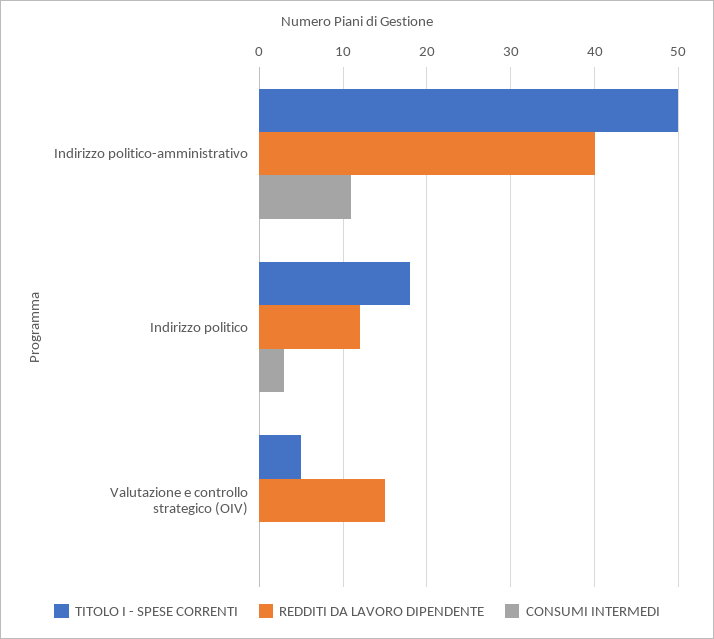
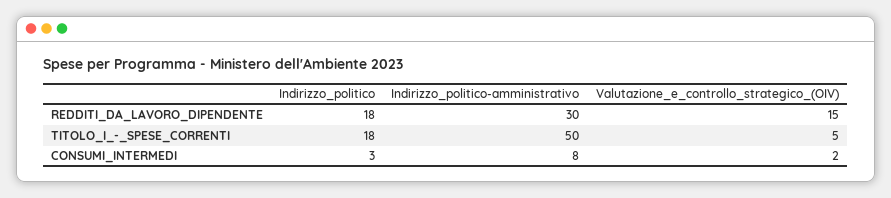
  {
    "TITOLO I - SPESE CORRENTI": {
      "Indirizzo politico-amministrativo": 50,
      "Indirizzo politico": 18,
      "Valutazione e controllo strategico (OIV)": 5
    },
    "REDDITI DA LAVORO DIPENDENTE": {
-     "Indirizzo politico-amministrativo": 40,
+     "Indirizzo politico-amministrativo": 30,
-     "Indirizzo politico": 12,
+     "Indirizzo politico": 18,
      "Valutazione e controllo strategico (OIV)": 15
    },
    "CONSUMI INTERMEDI": {
-     "Indirizzo politico-amministrativo": 11,
+     "Indirizzo politico-amministrativo": 8,
      "Indirizzo politico": 3,
-     "Valutazione e controllo strategico (OIV)": 0
+     "Valutazione e controllo strategico (OIV)": 2
    }
  }

